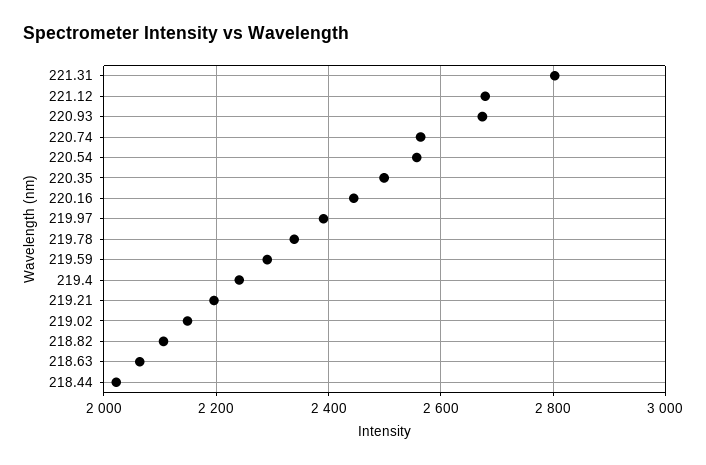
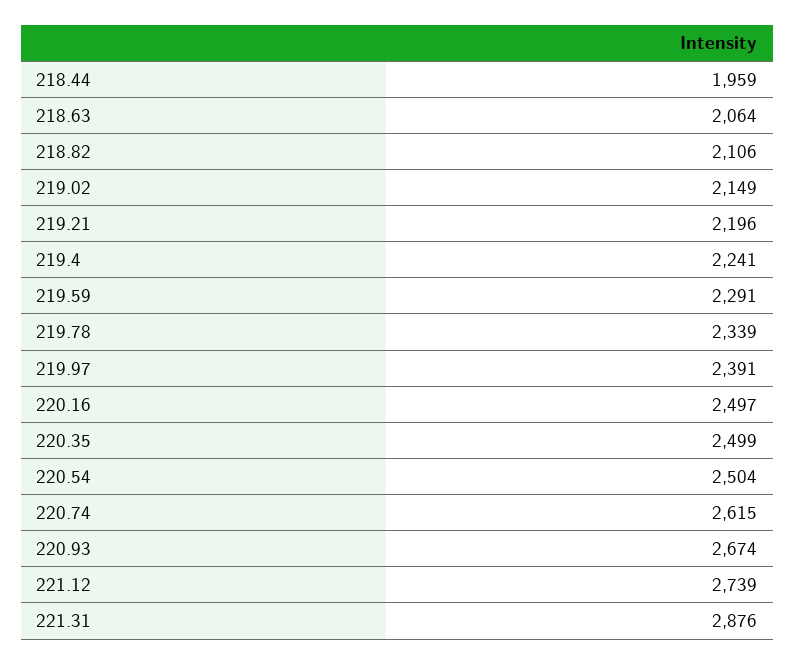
  {
-   "221.31": 2800,
+   "221.31": 2876,
-   "221.12": 2680,
+   "221.12": 2739,
    "220.93": 2674,
-   "220.74": 2560,
+   "220.74": 2615,
-   "220.54": 2560,
+   "220.54": 2504,
    "220.35": 2499,
-   "220.16": 2440,
+   "220.16": 2497,
    "219.97": 2391,
    "219.78": 2339,
    "219.59": 2291,
    "219.4": 2241,
    "219.21": 2196,
    "219.02": 2149,
    "218.82": 2106,
    "218.63": 2064,
-   "218.44": 2020
+   "218.44": 1959
  }

